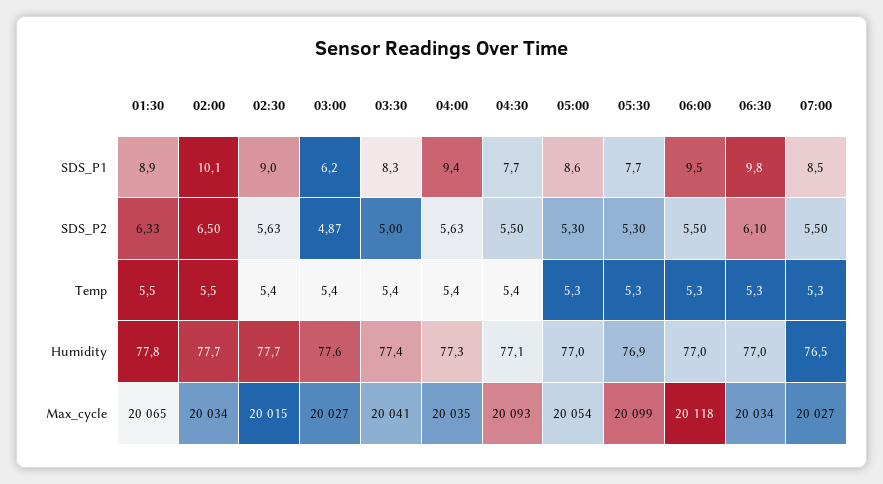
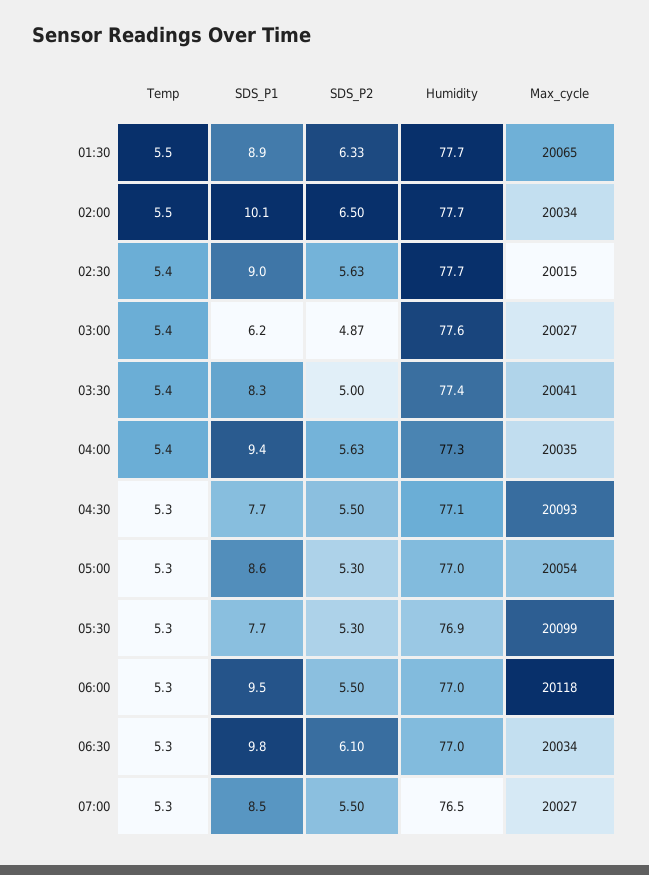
  {
    "01:30": {
      "SDS_P1": 8.9,
      "SDS_P2": 6.33,
      "Temp": 5.5,
-     "Humidity": 77.8,
+     "Humidity": 77.7,
      "Max_cycle": 20065
    },
    "02:00": {
      "SDS_P1": 10.1,
      "SDS_P2": 6.5,
      "Temp": 5.5,
      "Humidity": 77.7,
      "Max_cycle": 20034
    },
    "02:30": {
      "SDS_P1": 9,
      "SDS_P2": 5.63,
      "Temp": 5.4,
      "Humidity": 77.7,
      "Max_cycle": 20015
    },
    "03:00": {
      "SDS_P1": 6.2,
      "SDS_P2": 4.87,
      "Temp": 5.4,
      "Humidity": 77.6,
      "Max_cycle": 20027
    },
    "03:30": {
      "SDS_P1": 8.3,
      "SDS_P2": 5,
      "Temp": 5.4,
      "Humidity": 77.4,
      "Max_cycle": 20041
    },
    "04:00": {
      "SDS_P1": 9.4,
      "SDS_P2": 5.63,
      "Temp": 5.4,
      "Humidity": 77.3,
      "Max_cycle": 20035
    },
    "04:30": {
      "SDS_P1": 7.7,
      "SDS_P2": 5.5,
-     "Temp": 5.4,
+     "Temp": 5.3,
      "Humidity": 77.1,
      "Max_cycle": 20093
    },
    "05:00": {
      "SDS_P1": 8.6,
      "SDS_P2": 5.3,
      "Temp": 5.3,
      "Humidity": 77,
      "Max_cycle": 20054
    },
    "05:30": {
      "SDS_P1": 7.7,
      "SDS_P2": 5.3,
      "Temp": 5.3,
      "Humidity": 76.9,
      "Max_cycle": 20099
    },
    "06:00": {
      "SDS_P1": 9.5,
      "SDS_P2": 5.5,
      "Temp": 5.3,
      "Humidity": 77,
      "Max_cycle": 20118
    },
    "06:30": {
      "SDS_P1": 9.8,
      "SDS_P2": 6.1,
      "Temp": 5.3,
      "Humidity": 77,
      "Max_cycle": 20034
    },
    "07:00": {
      "SDS_P1": 8.5,
      "SDS_P2": 5.5,
      "Temp": 5.3,
      "Humidity": 76.5,
      "Max_cycle": 20027
    }
  }

